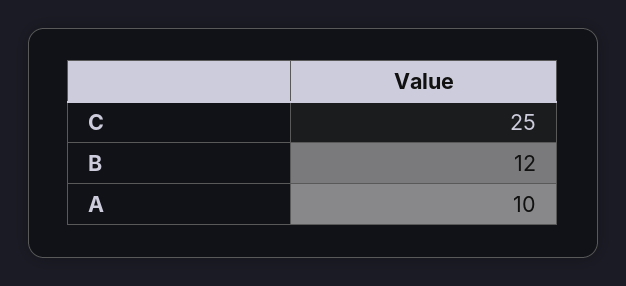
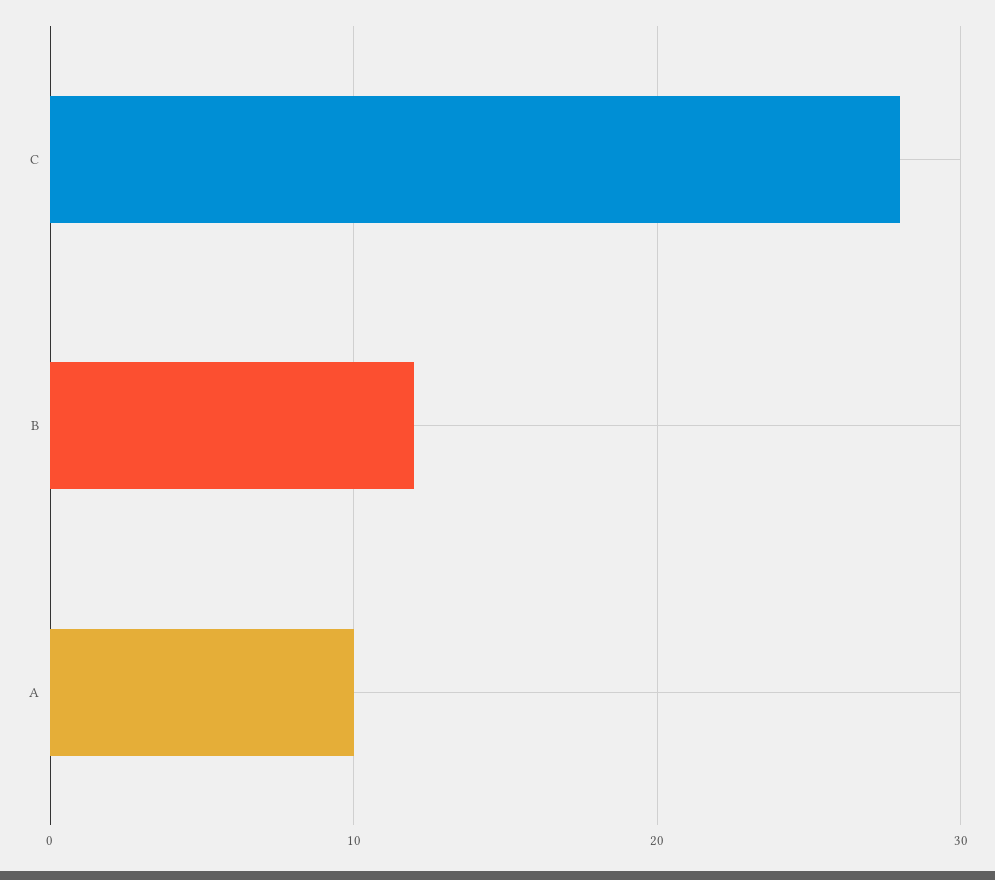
  {
-   "C": 25,
+   "C": 28,
    "B": 12,
    "A": 10
  }

